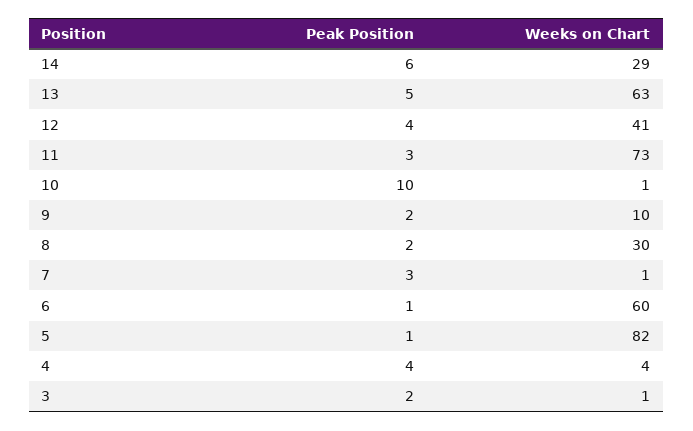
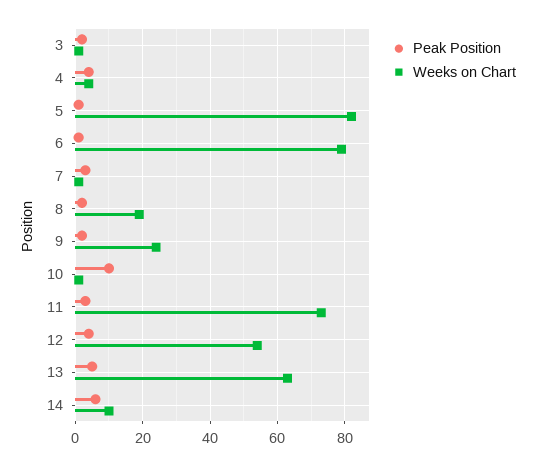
  {
    "Peak Position": {
      "14": 6,
      "13": 5,
      "12": 4,
      "11": 3,
      "10": 10,
      "9": 2,
      "8": 2,
      "7": 3,
      "6": 1,
      "5": 1,
      "4": 4,
      "3": 2
    },
    "Weeks on Chart": {
-     "14": 29,
+     "14": 10,
      "13": 63,
-     "12": 41,
+     "12": 55,
      "11": 73,
      "10": 1,
-     "9": 10,
+     "9": 25,
-     "8": 30,
+     "8": 20,
      "7": 1,
-     "6": 60,
+     "6": 80,
      "5": 82,
      "4": 4,
      "3": 1
    }
  }

